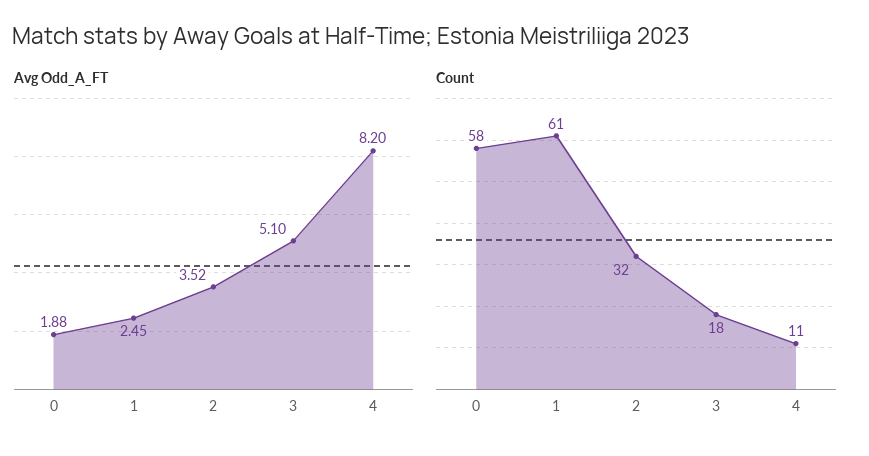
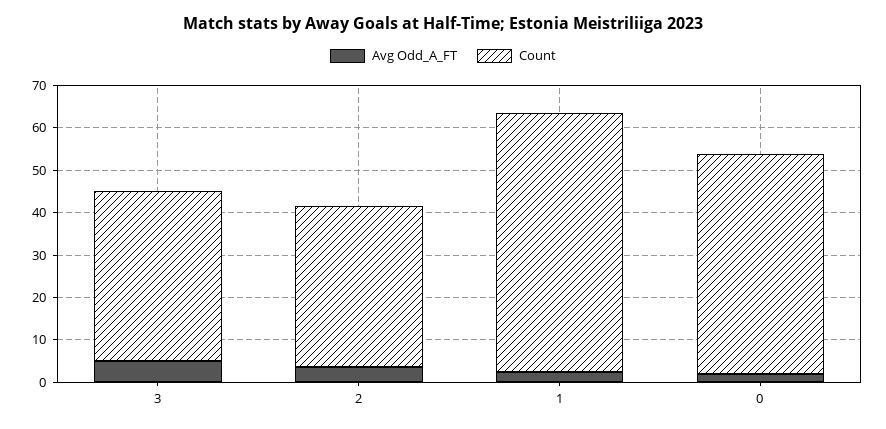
  {
    "Avg Odd_A_FT": {
      "0": 1.88,
      "1": 2.45,
      "2": 3.52,
-     "3": 5.1,
+     "3": 5.1
-     "4": 8.2
    },
    "Count": {
-     "0": 58,
+     "0": 52,
      "1": 61,
-     "2": 32,
+     "2": 38,
-     "3": 18,
+     "3": 40
-     "4": 11
    }
  }

